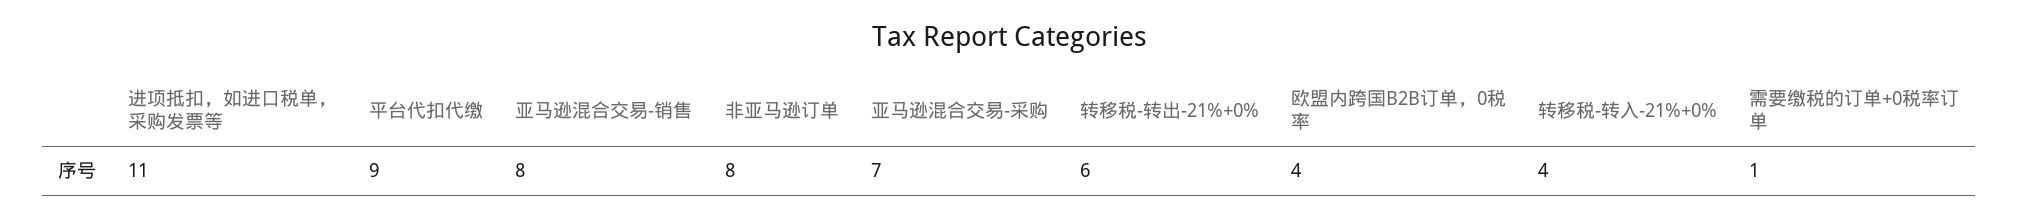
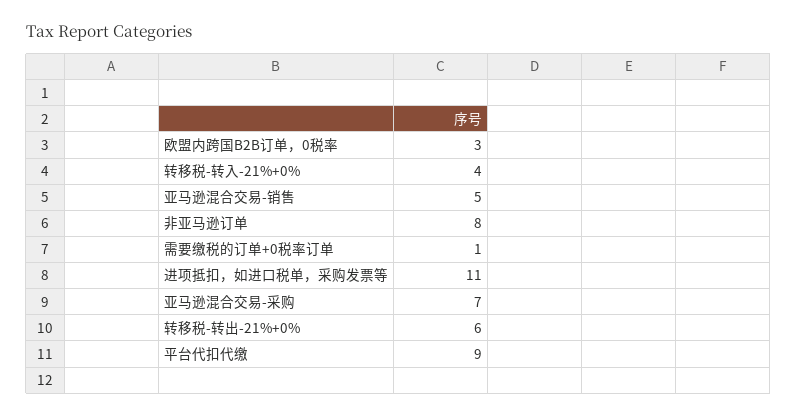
  {
    "进项抵扣，如进口税单，采购发票等": 11,
    "平台代扣代缴": 9,
-   "亚马逊混合交易-销售": 8,
+   "亚马逊混合交易-销售": 5,
    "非亚马逊订单": 8,
    "亚马逊混合交易-采购": 7,
    "转移税-转出-21%+0%": 6,
-   "欧盟内跨国B2B订单，0税率": 4,
+   "欧盟内跨国B2B订单，0税率": 3,
    "转移税-转入-21%+0%": 4,
    "需要缴税的订单+0税率订单": 1
  }

